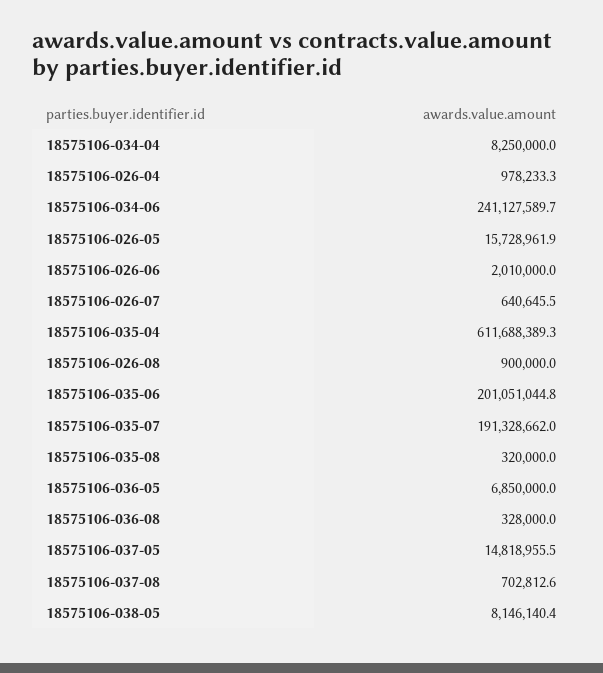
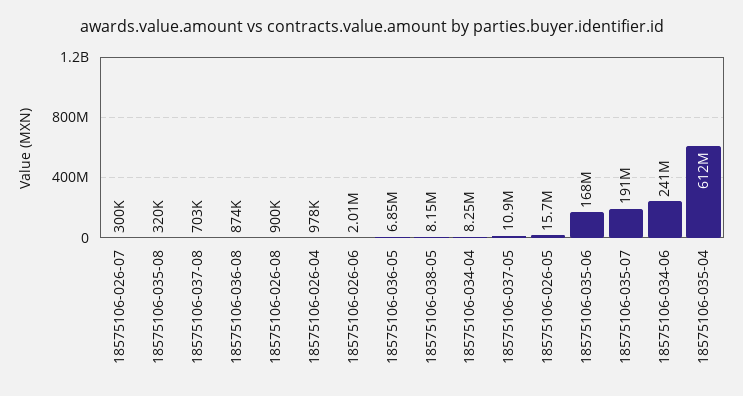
  {
    "18575106-034-04": 8250000,
    "18575106-026-04": 978233.3,
    "18575106-034-06": 241127589.7,
    "18575106-026-05": 15728961.9,
    "18575106-026-06": 2010000,
-   "18575106-026-07": 640645.5,
+   "18575106-026-07": 300000,
    "18575106-035-04": 611688389.3,
    "18575106-026-08": 900000,
-   "18575106-035-06": 201051044.8,
+   "18575106-035-06": 168000000,
    "18575106-035-07": 191328662,
    "18575106-035-08": 320000,
    "18575106-036-05": 6850000,
-   "18575106-036-08": 328000,
+   "18575106-036-08": 874000,
-   "18575106-037-05": 14818955.5,
+   "18575106-037-05": 10900000,
    "18575106-037-08": 702812.6,
    "18575106-038-05": 8146140.4
  }

